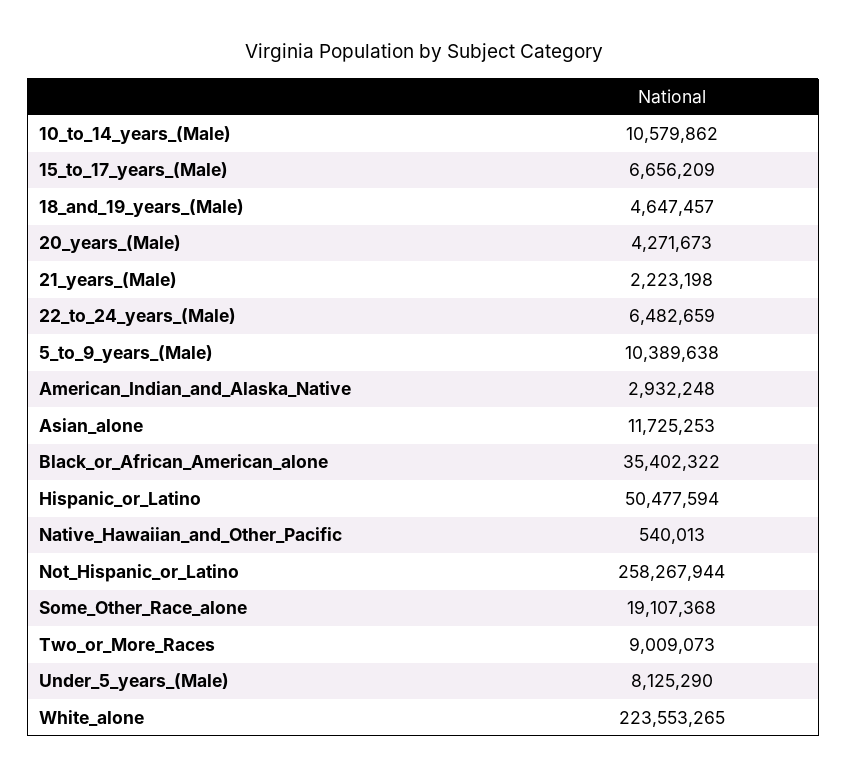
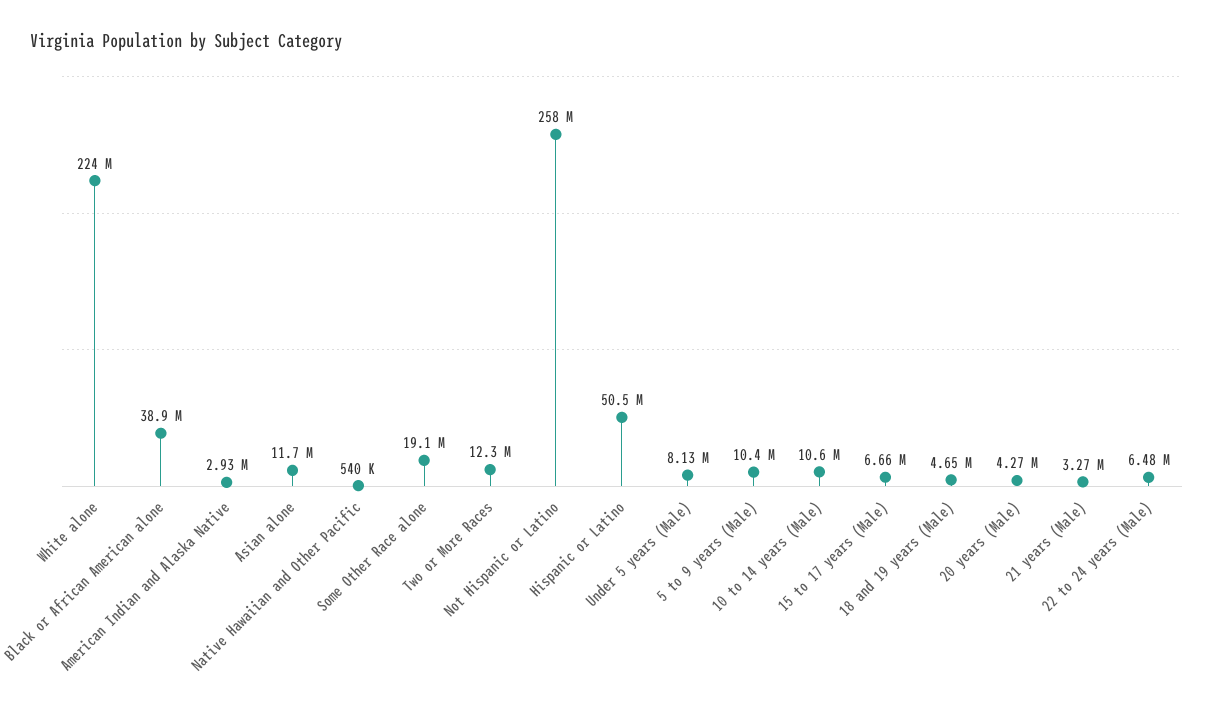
  {
    "10_to_14_years_(Male)": 10579862,
    "15_to_17_years_(Male)": 6656209,
    "18_and_19_years_(Male)": 4647457,
    "20_years_(Male)": 4271673,
-   "21_years_(Male)": 2223198,
+   "21_years_(Male)": 3270000,
    "22_to_24_years_(Male)": 6482659,
    "5_to_9_years_(Male)": 10389638,
    "American_Indian_and_Alaska_Native": 2932248,
    "Asian_alone": 11725253,
-   "Black_or_African_American_alone": 35402322,
+   "Black_or_African_American_alone": 38900000,
    "Hispanic_or_Latino": 50477594,
    "Native_Hawaiian_and_Other_Pacific": 540013,
    "Not_Hispanic_or_Latino": 258267944,
    "Some_Other_Race_alone": 19107368,
-   "Two_or_More_Races": 9009073,
+   "Two_or_More_Races": 12300000,
    "Under_5_years_(Male)": 8125290,
    "White_alone": 223553265
  }

